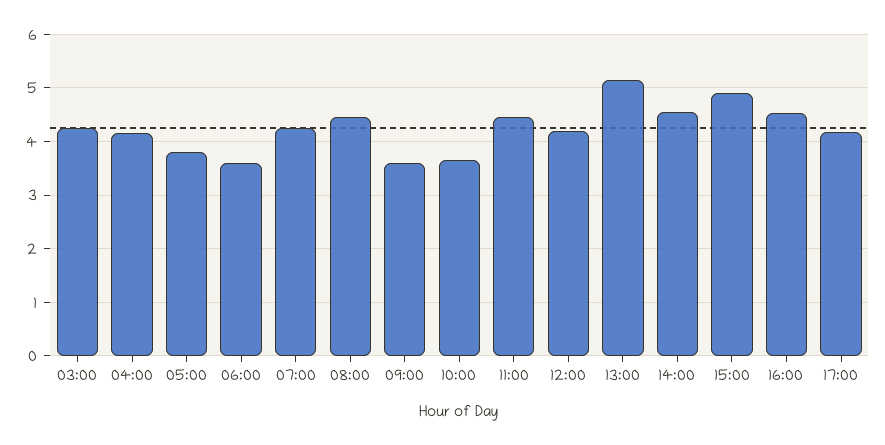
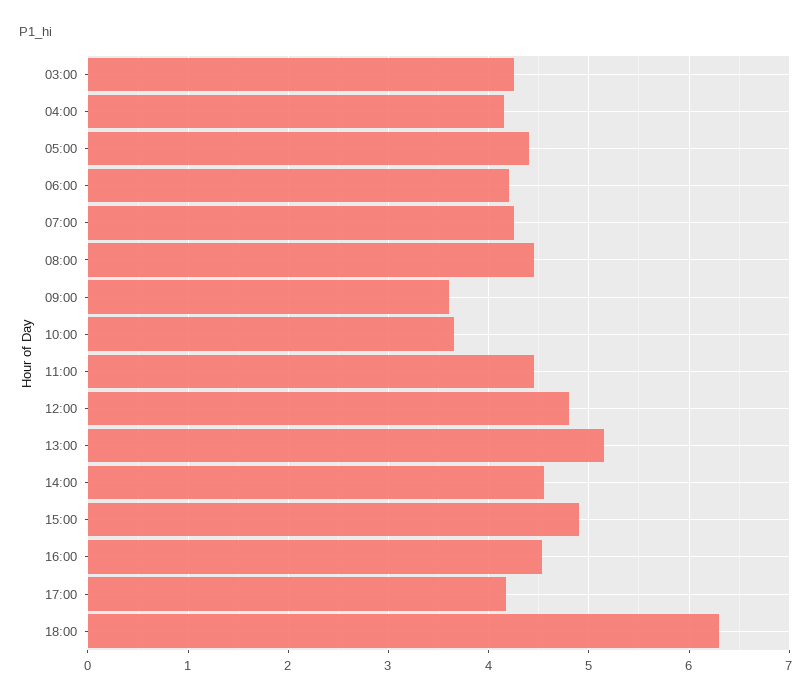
  {
    "03:00": 4.3,
    "04:00": 4.2,
-   "05:00": 3.8,
+   "05:00": 4.4,
-   "06:00": 3.6,
+   "06:00": 4.2,
    "07:00": 4.3,
    "08:00": 4.5,
    "09:00": 3.6,
    "10:00": 3.7,
    "11:00": 4.5,
-   "12:00": 4.2,
+   "12:00": 4.8,
    "13:00": 5.2,
    "14:00": 4.6,
    "15:00": 4.9,
    "16:00": 4.5,
-   "17:00": 4.2
+   "17:00": 4.2,
+   "18:00": 6.3
  }

